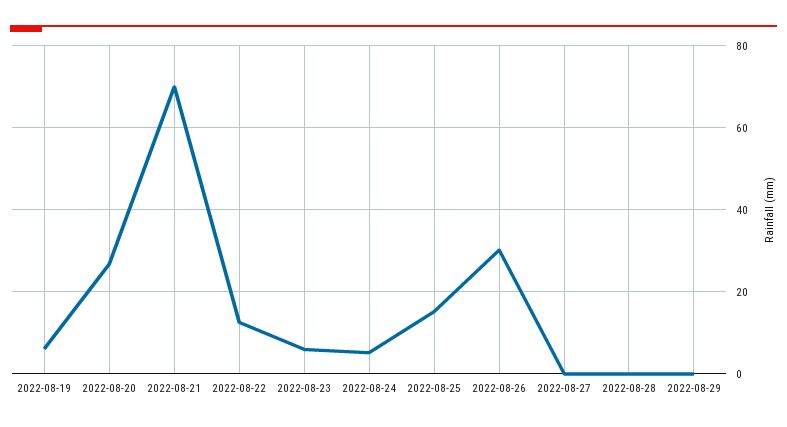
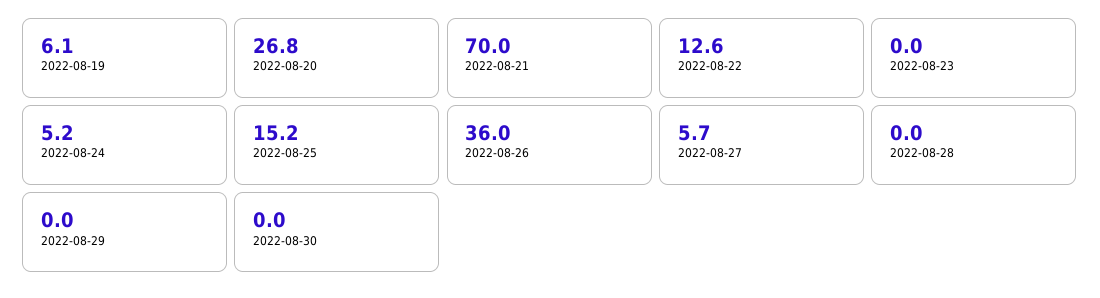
  {
    "2022-08-19": 6.1,
    "2022-08-20": 26.8,
    "2022-08-21": 70,
    "2022-08-22": 12.6,
-   "2022-08-23": 6,
+   "2022-08-23": 0,
    "2022-08-24": 5.2,
    "2022-08-25": 15.2,
-   "2022-08-26": 30,
+   "2022-08-26": 36,
-   "2022-08-27": 0,
+   "2022-08-27": 5.7,
    "2022-08-28": 0,
-   "2022-08-29": 0
+   "2022-08-29": 0,
+   "2022-08-30": 0
  }

